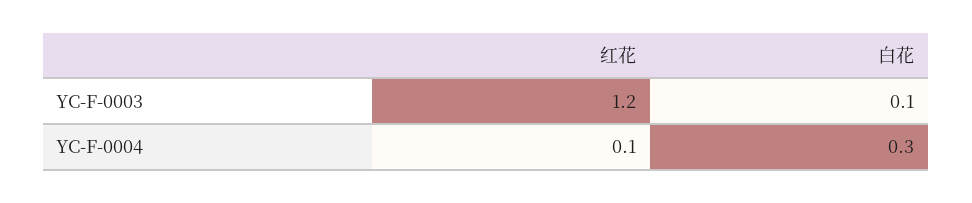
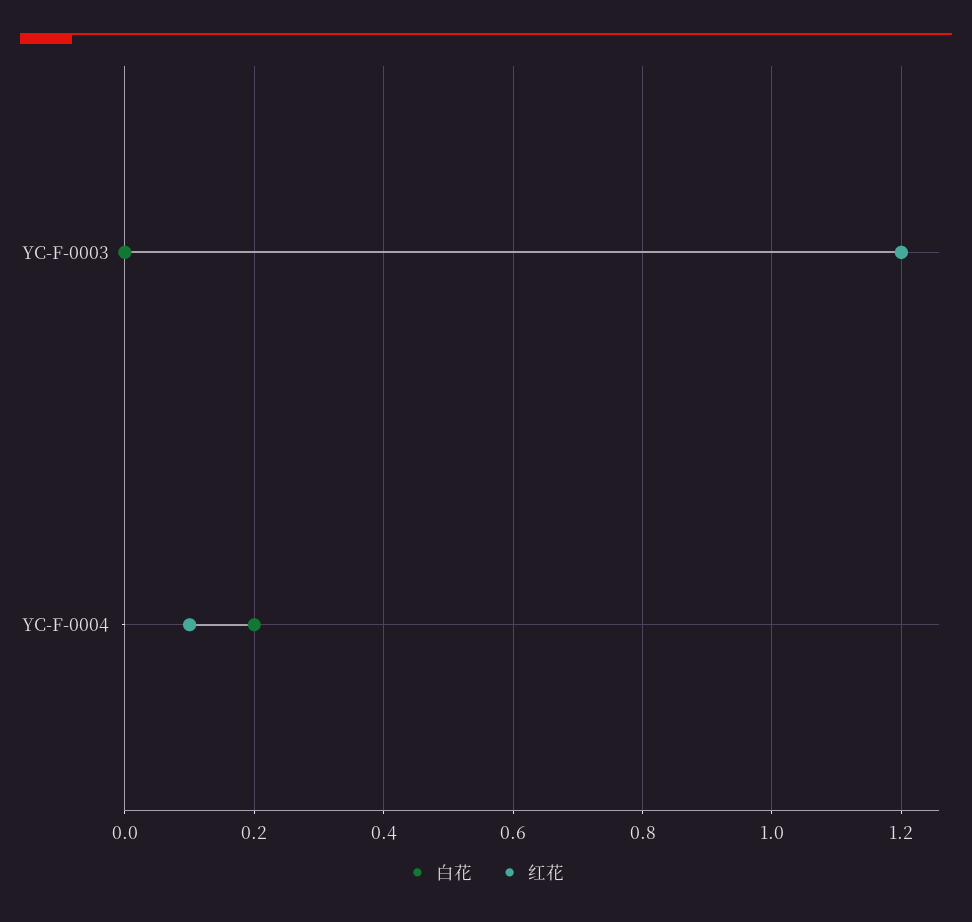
  {
    "红花": {
      "YC-F-0003": 1.2,
      "YC-F-0004": 0.1
    },
    "白花": {
-     "YC-F-0003": 0.1,
+     "YC-F-0003": 0,
-     "YC-F-0004": 0.3
+     "YC-F-0004": 0.2
    }
  }

